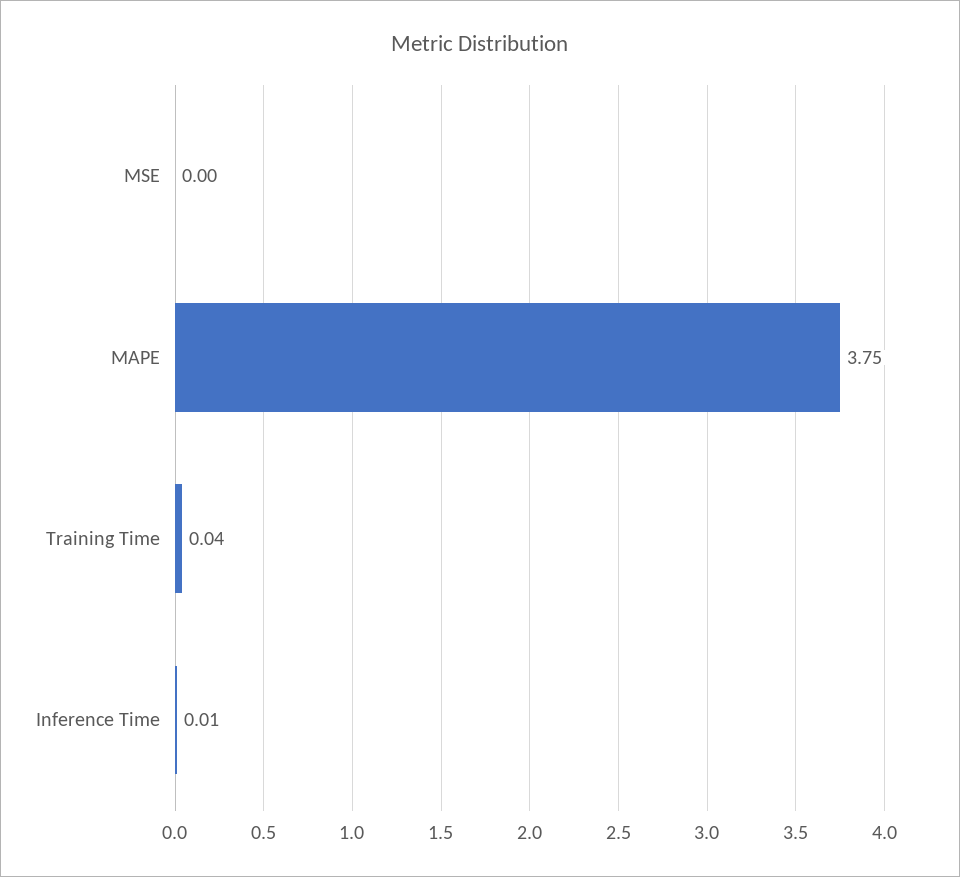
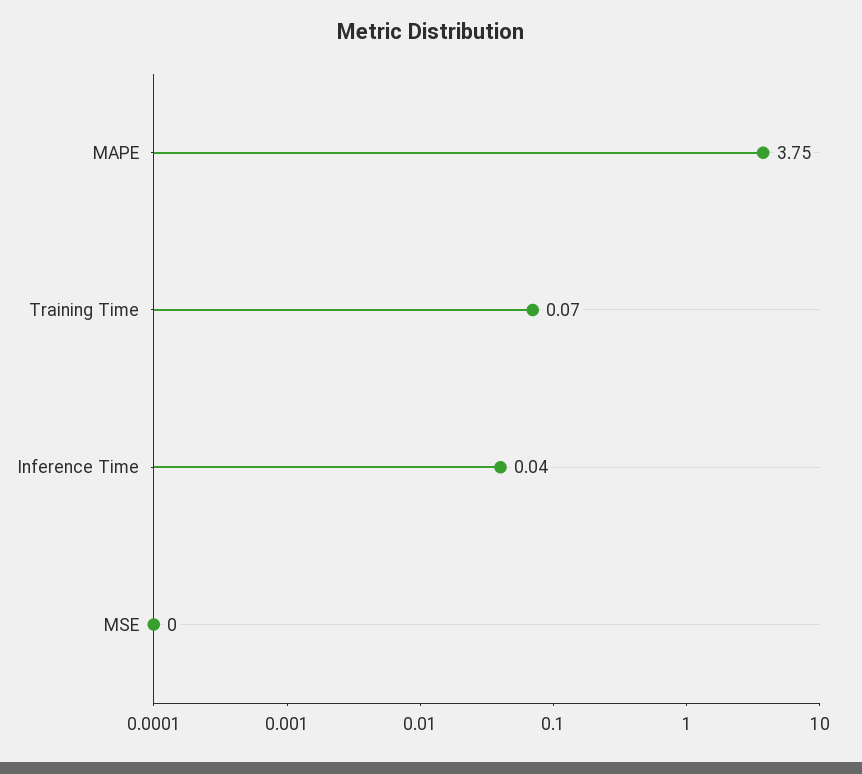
  {
    "MSE": 0,
    "MAPE": 3.75,
-   "Training Time": 0.04,
+   "Training Time": 0.07,
-   "Inference Time": 0.01
+   "Inference Time": 0.04
  }

